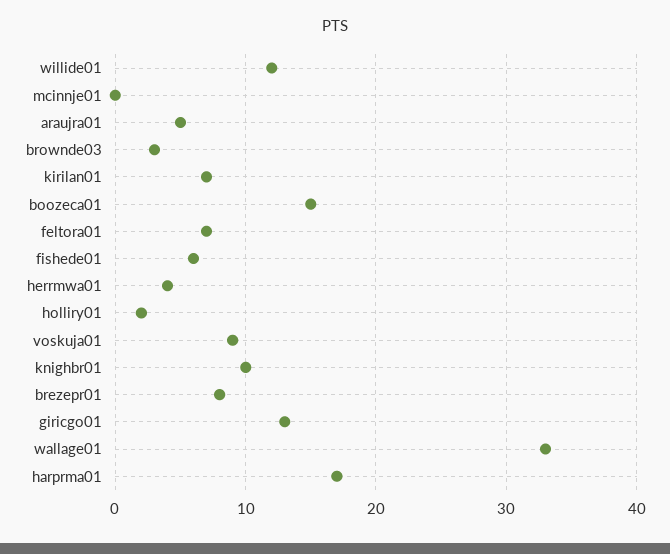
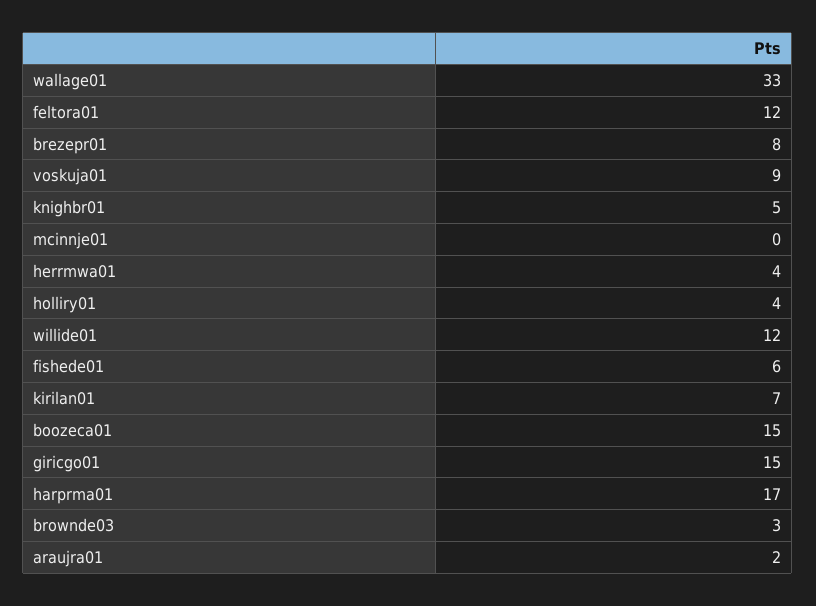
  {
    "willide01": 12,
    "mcinnje01": 0,
-   "araujra01": 5,
+   "araujra01": 2,
    "brownde03": 3,
    "kirilan01": 7,
    "boozeca01": 15,
-   "feltora01": 7,
+   "feltora01": 12,
    "fishede01": 6,
    "herrmwa01": 4,
-   "holliry01": 2,
+   "holliry01": 4,
    "voskuja01": 9,
-   "knighbr01": 10,
+   "knighbr01": 5,
    "brezepr01": 8,
-   "giricgo01": 13,
+   "giricgo01": 15,
    "wallage01": 33,
    "harprma01": 17
  }

